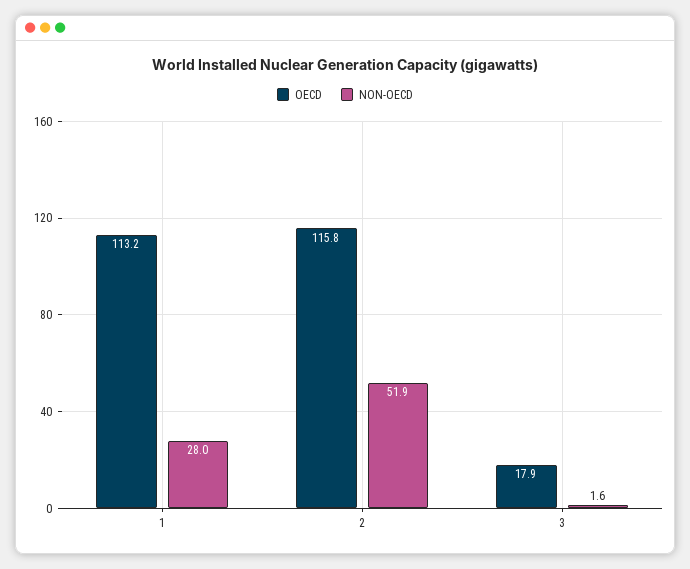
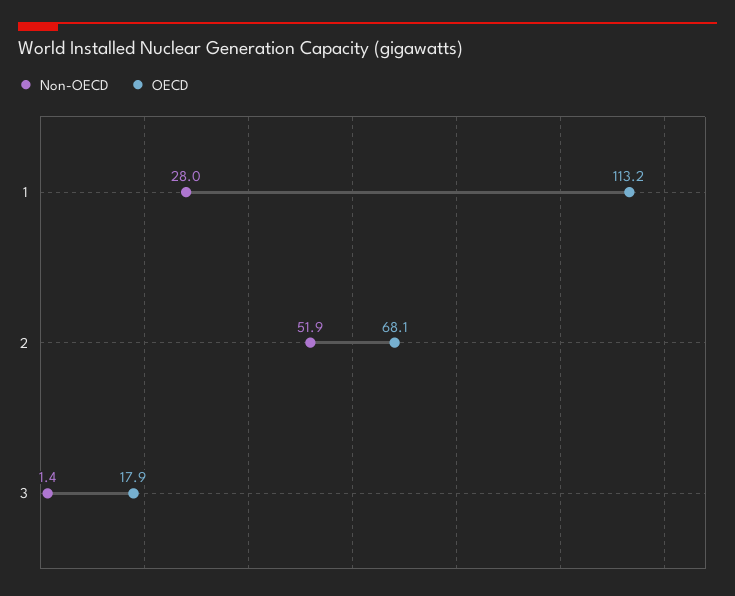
  {
    "OECD": {
      "1": 113.2,
-     "2": 115.8,
+     "2": 68.1,
      "3": 17.9
    },
    "NON-OECD": {
      "1": 28,
      "2": 51.9,
-     "3": 1.6
+     "3": 1.4
    }
  }

